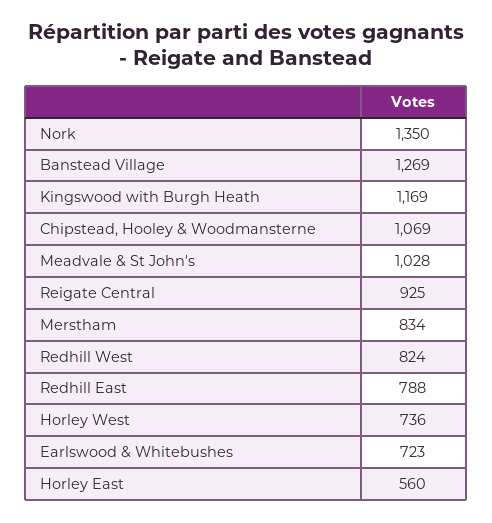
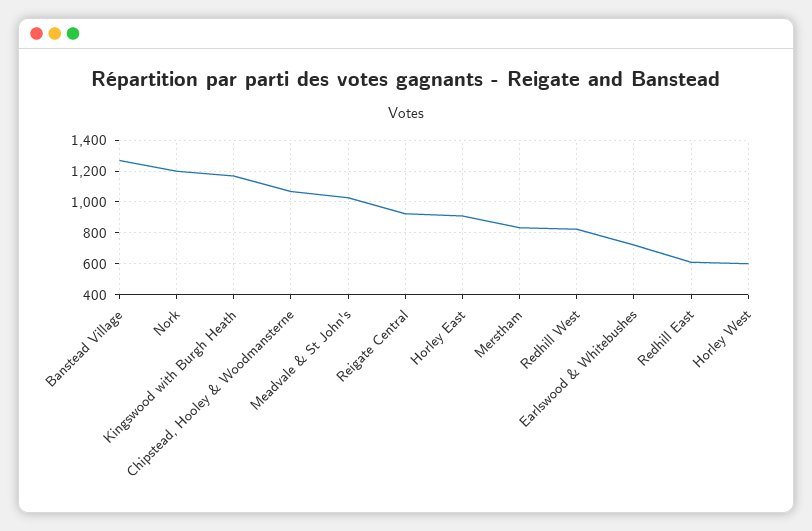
  {
-   "Nork": 1350,
+   "Nork": 1200,
    "Banstead Village": 1269,
    "Kingswood with Burgh Heath": 1169,
    "Chipstead, Hooley & Woodmansterne": 1069,
    "Meadvale & St John's": 1028,
    "Reigate Central": 925,
    "Merstham": 834,
    "Redhill West": 824,
-   "Redhill East": 788,
+   "Redhill East": 600,
-   "Horley West": 736,
+   "Horley West": 600,
    "Earlswood & Whitebushes": 723,
-   "Horley East": 560
+   "Horley East": 900
  }

